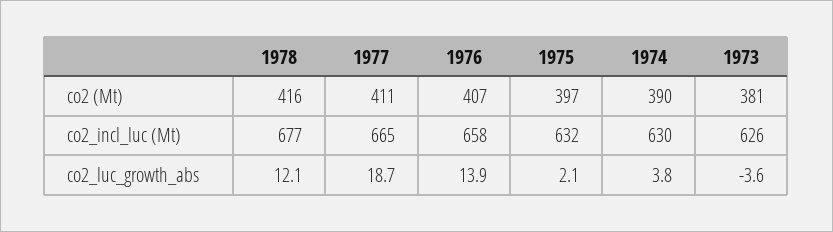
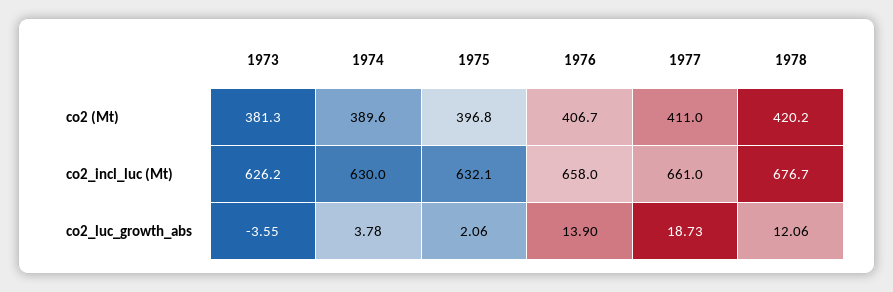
  {
    "1978": {
-     "co2 (Mt)": 416,
+     "co2 (Mt)": 420.2,
      "co2_incl_luc (Mt)": 676.7,
      "co2_luc_growth_abs": 12.06
    },
    "1977": {
      "co2 (Mt)": 411,
-     "co2_incl_luc (Mt)": 665,
+     "co2_incl_luc (Mt)": 661,
      "co2_luc_growth_abs": 18.73
    },
    "1976": {
      "co2 (Mt)": 406.7,
      "co2_incl_luc (Mt)": 658,
      "co2_luc_growth_abs": 13.9
    },
    "1975": {
      "co2 (Mt)": 396.8,
      "co2_incl_luc (Mt)": 632.1,
      "co2_luc_growth_abs": 2.06
    },
    "1974": {
      "co2 (Mt)": 389.6,
      "co2_incl_luc (Mt)": 630,
      "co2_luc_growth_abs": 3.78
    },
    "1973": {
      "co2 (Mt)": 381.3,
      "co2_incl_luc (Mt)": 626.2,
      "co2_luc_growth_abs": -3.55
    }
  }

